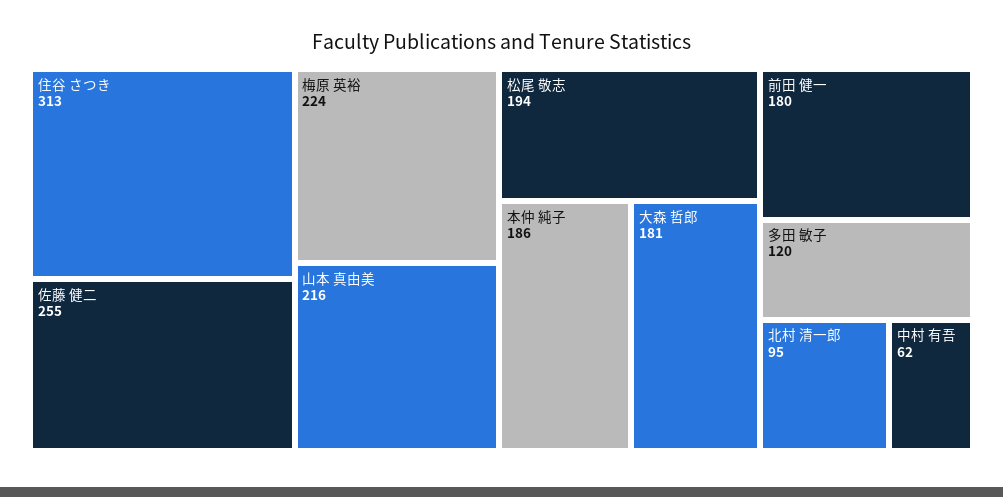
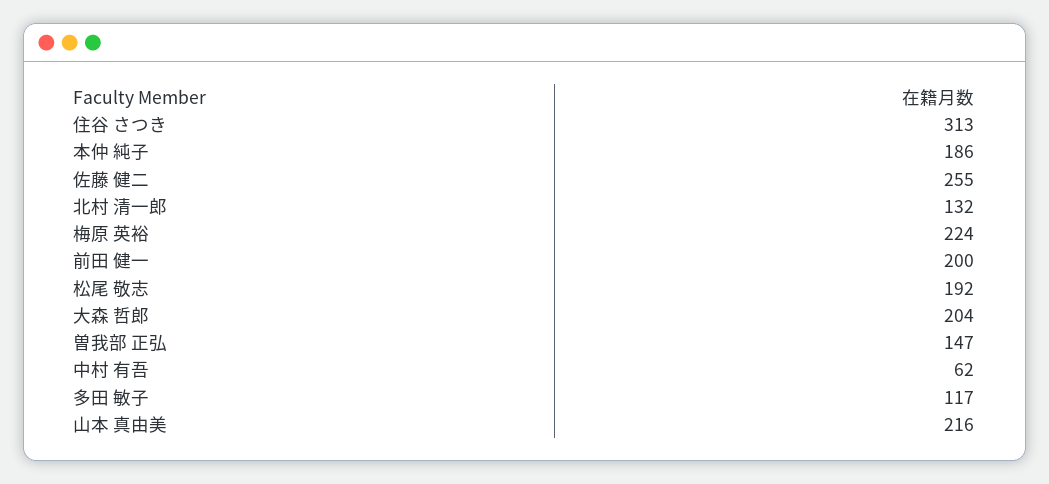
  {
    "住谷 さつき": 313,
    "佐藤 健二": 255,
    "梅原 英裕": 224,
    "山本 真由美": 216,
-   "松尾 敬志": 194,
+   "松尾 敬志": 192,
    "本仲 純子": 186,
-   "大森 哲郎": 181,
+   "大森 哲郎": 204,
-   "前田 健一": 180,
+   "前田 健一": 200,
-   "多田 敏子": 120,
+   "多田 敏子": 117,
-   "北村 清一郎": 95,
+   "北村 清一郎": 132,
-   "中村 有吾": 62
+   "中村 有吾": 62,
+   "曽我部 正弘": 147
  }

